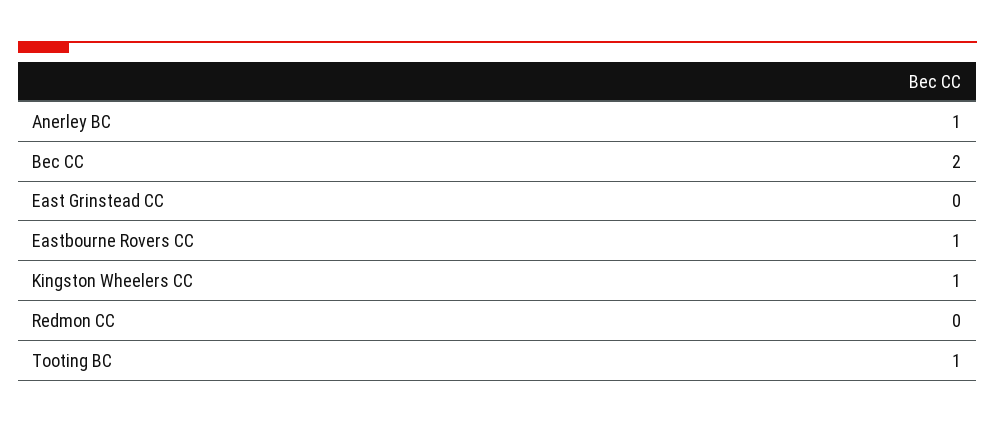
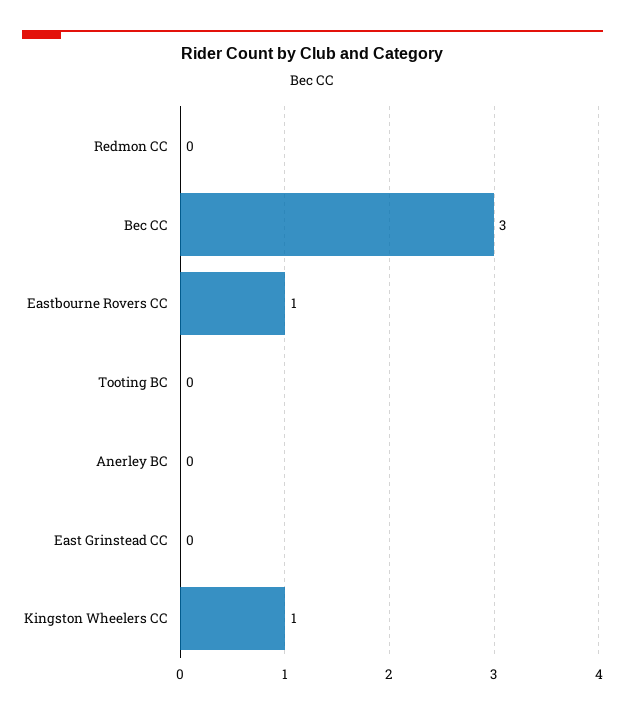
  {
-   "Anerley BC": 1,
+   "Anerley BC": 0,
-   "Bec CC": 2,
+   "Bec CC": 3,
    "East Grinstead CC": 0,
    "Eastbourne Rovers CC": 1,
    "Kingston Wheelers CC": 1,
    "Redmon CC": 0,
-   "Tooting BC": 1
+   "Tooting BC": 0
  }

